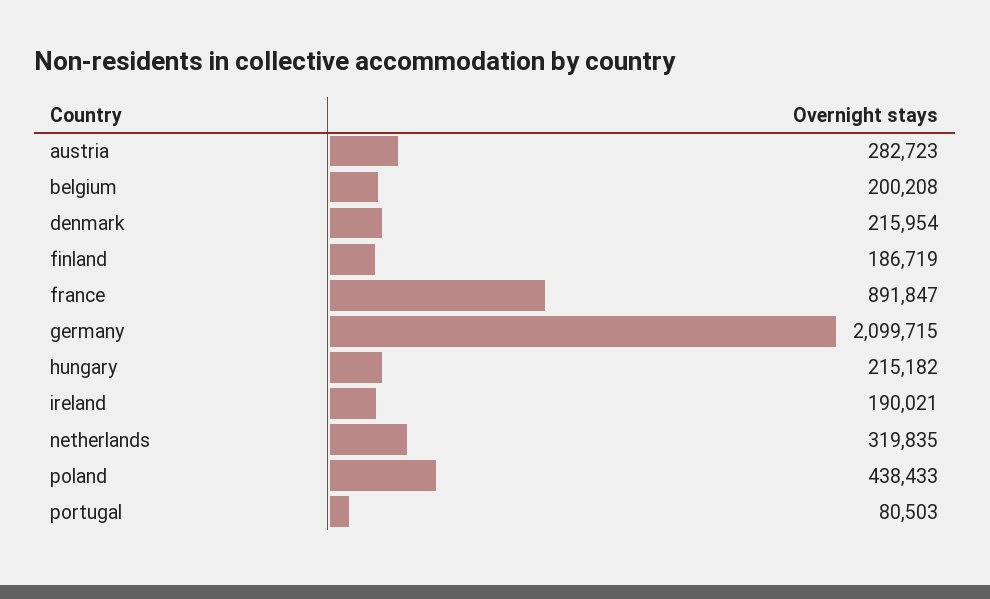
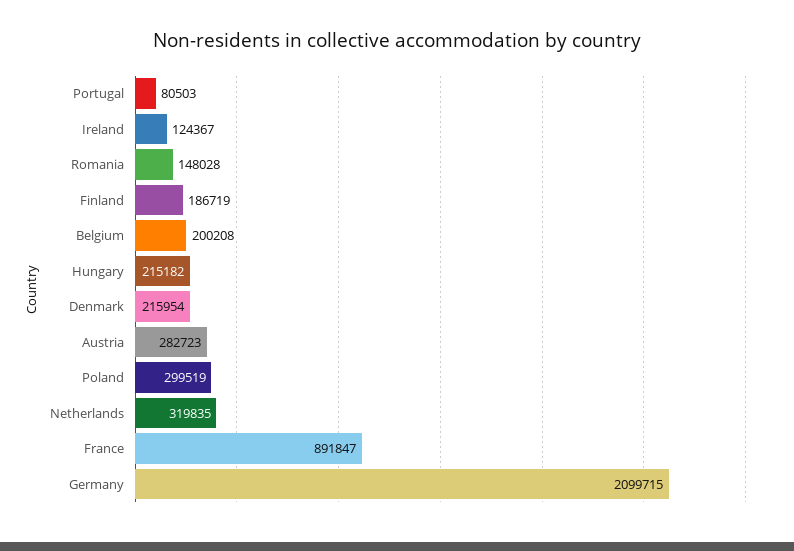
  {
    "austria": 282723,
    "belgium": 200208,
    "denmark": 215954,
    "finland": 186719,
    "france": 891847,
    "germany": 2099715,
    "hungary": 215182,
-   "ireland": 190021,
+   "ireland": 124367,
    "netherlands": 319835,
-   "poland": 438433,
+   "poland": 299519,
-   "portugal": 80503
+   "portugal": 80503,
+   "Romania": 148028
  }

